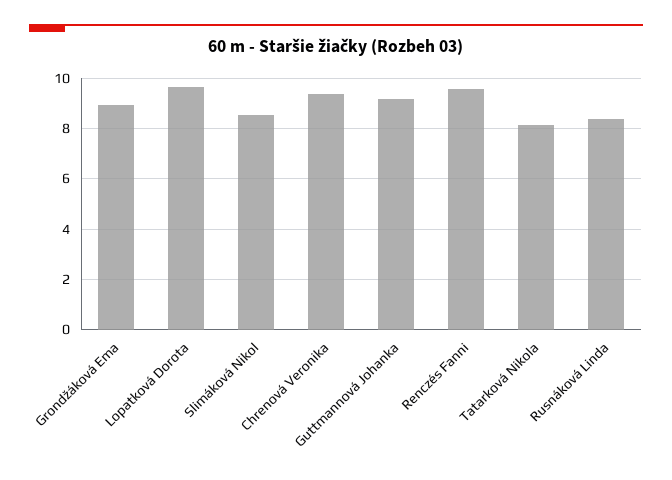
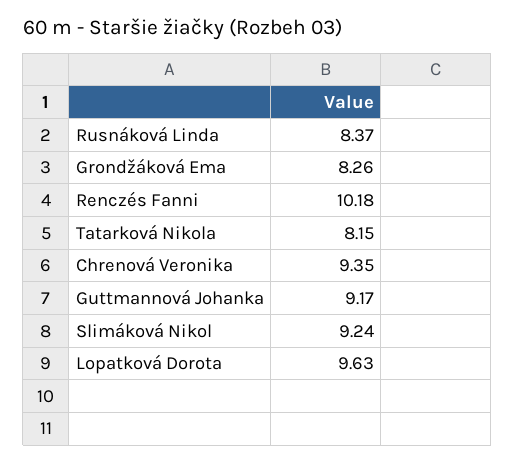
  {
-   "Grondžáková Ema": 9,
+   "Grondžáková Ema": 8.26,
    "Lopatková Dorota": 9.63,
-   "Slimáková Nikol": 8.5,
+   "Slimáková Nikol": 9.24,
    "Chrenová Veronika": 9.35,
    "Guttmannová Johanka": 9.17,
-   "Renczés Fanni": 9.5,
+   "Renczés Fanni": 10.18,
    "Tatarková Nikola": 8.15,
    "Rusnáková Linda": 8.37
  }

